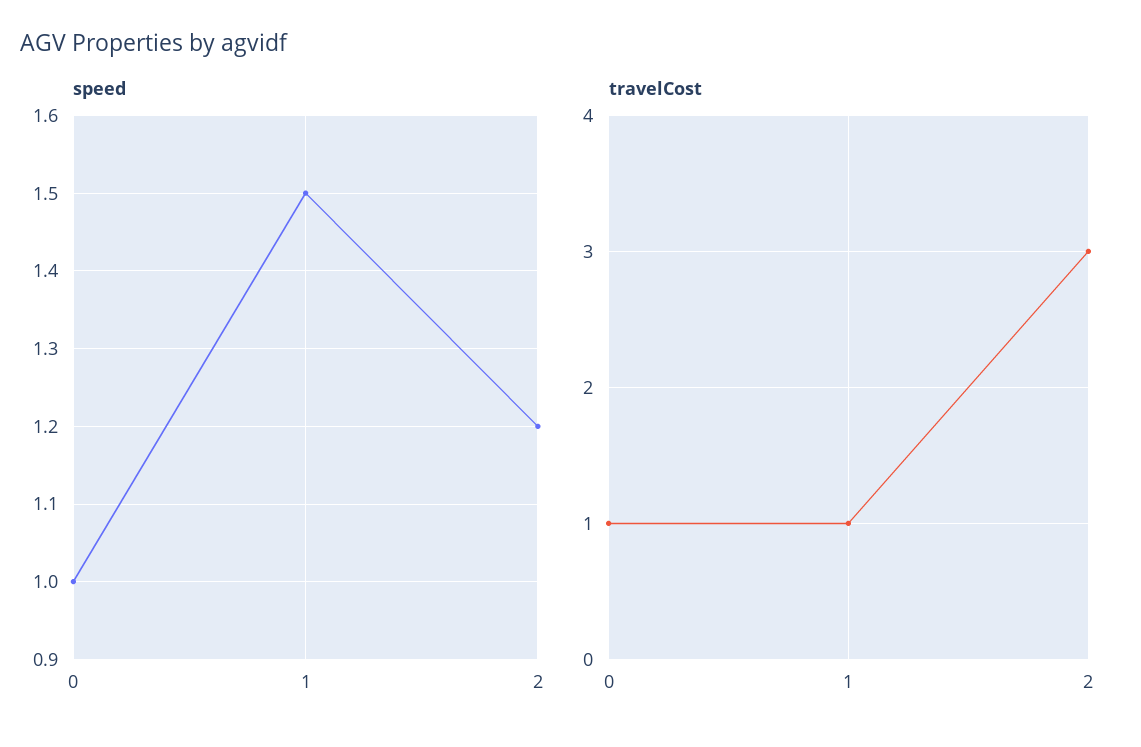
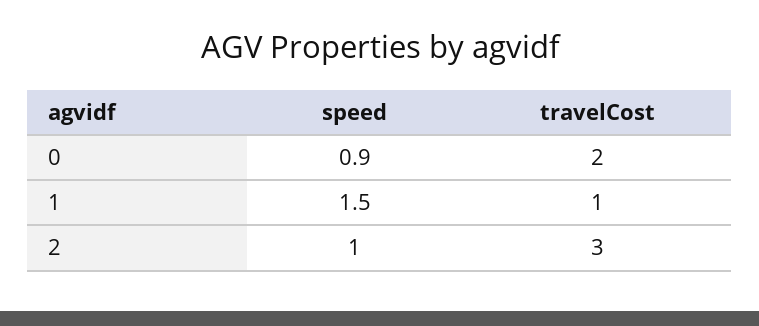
  {
    "speed": {
-     "0": 1,
+     "0": 0.9,
      "1": 1.5,
-     "2": 1.2
+     "2": 1
    },
    "travelCost": {
-     "0": 1,
+     "0": 2,
      "1": 1,
      "2": 3
    }
  }

